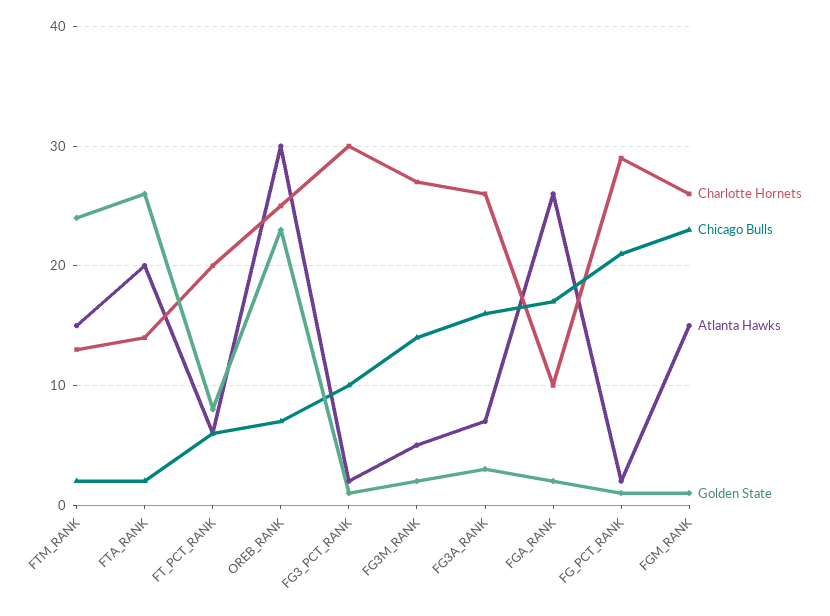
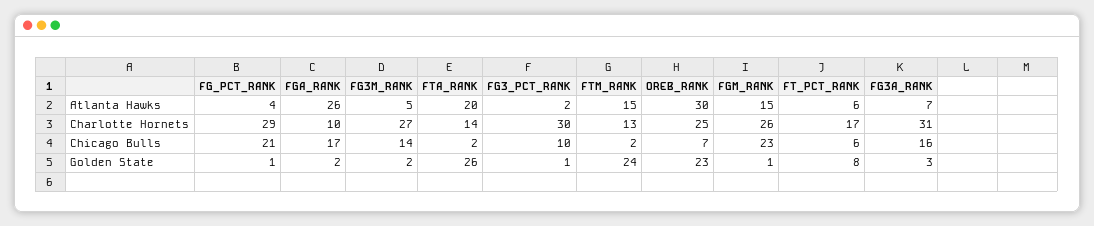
  {
    "Charlotte Hornets": {
      "FTM_RANK": 13,
      "FTA_RANK": 14,
-     "FT_PCT_RANK": 20,
+     "FT_PCT_RANK": 17,
      "OREB_RANK": 25,
      "FG3_PCT_RANK": 30,
      "FG3M_RANK": 27,
-     "FG3A_RANK": 26,
+     "FG3A_RANK": 31,
      "FGA_RANK": 10,
      "FG_PCT_RANK": 29,
      "FGM_RANK": 26
    },
    "Chicago Bulls": {
      "FTM_RANK": 2,
      "FTA_RANK": 2,
      "FT_PCT_RANK": 6,
      "OREB_RANK": 7,
      "FG3_PCT_RANK": 10,
      "FG3M_RANK": 14,
      "FG3A_RANK": 16,
      "FGA_RANK": 17,
      "FG_PCT_RANK": 21,
      "FGM_RANK": 23
    },
    "Atlanta Hawks": {
      "FTM_RANK": 15,
      "FTA_RANK": 20,
      "FT_PCT_RANK": 6,
      "OREB_RANK": 30,
      "FG3_PCT_RANK": 2,
      "FG3M_RANK": 5,
      "FG3A_RANK": 7,
      "FGA_RANK": 26,
-     "FG_PCT_RANK": 2,
+     "FG_PCT_RANK": 4,
      "FGM_RANK": 15
    },
    "Golden State": {
      "FTM_RANK": 24,
      "FTA_RANK": 26,
      "FT_PCT_RANK": 8,
      "OREB_RANK": 23,
      "FG3_PCT_RANK": 1,
      "FG3M_RANK": 2,
      "FG3A_RANK": 3,
      "FGA_RANK": 2,
      "FG_PCT_RANK": 1,
      "FGM_RANK": 1
    }
  }

